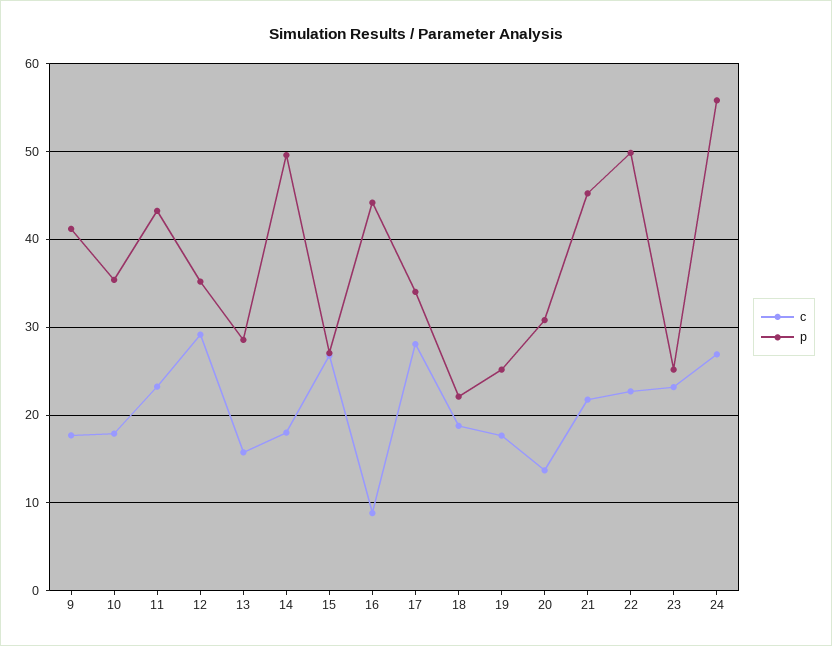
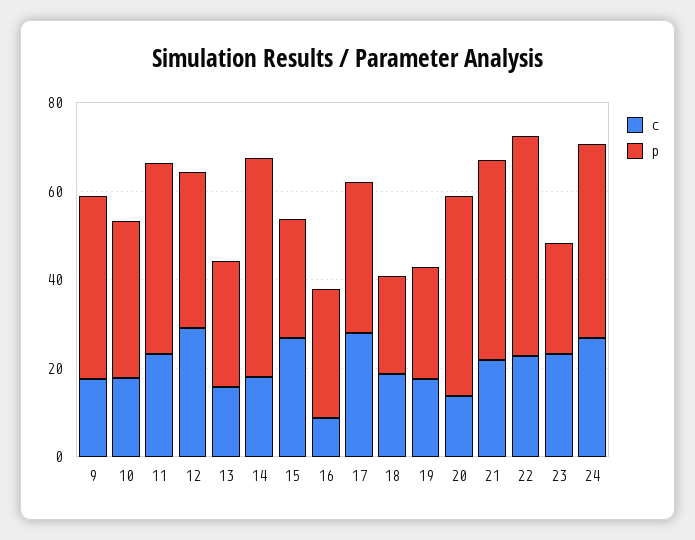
  {
    "c": {
      "9": 18,
      "10": 18,
      "11": 23,
      "12": 29,
      "13": 16,
      "14": 18,
      "15": 27,
      "16": 9,
      "17": 28,
      "18": 19,
      "19": 18,
      "20": 14,
      "21": 22,
      "22": 23,
      "23": 23,
      "24": 27
    },
    "p": {
      "9": 41,
      "10": 35,
      "11": 43,
      "12": 35,
      "13": 29,
      "14": 50,
      "15": 27,
-     "16": 44,
+     "16": 30,
      "17": 34,
      "18": 22,
      "19": 25,
-     "20": 31,
+     "20": 45,
      "21": 45,
      "22": 50,
      "23": 25,
-     "24": 56
+     "24": 45
    }
  }

